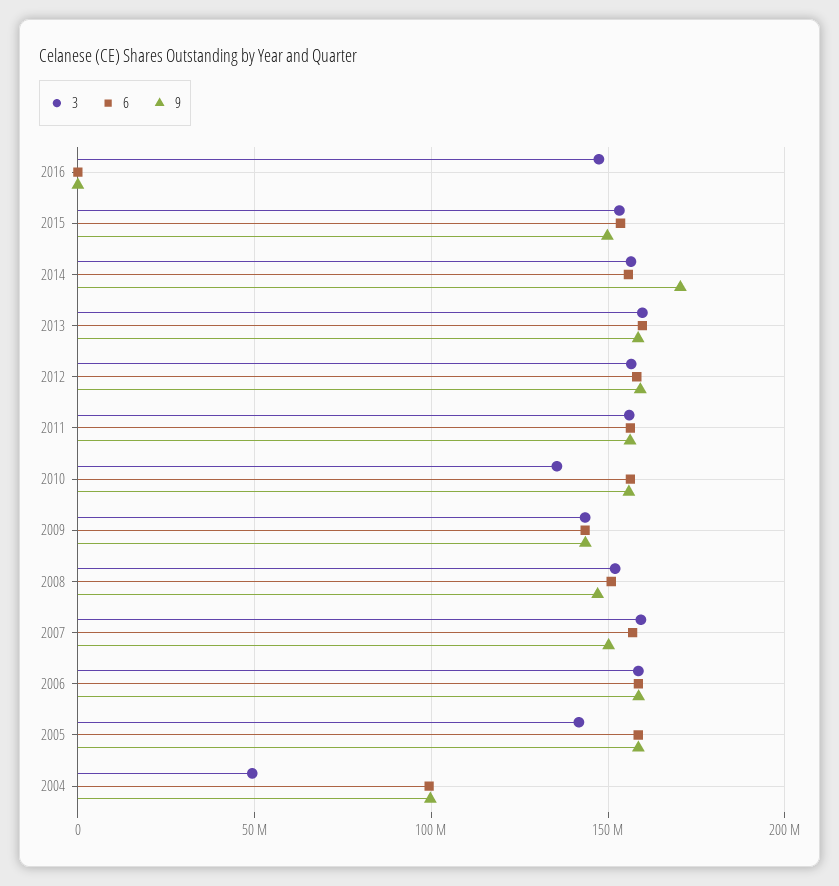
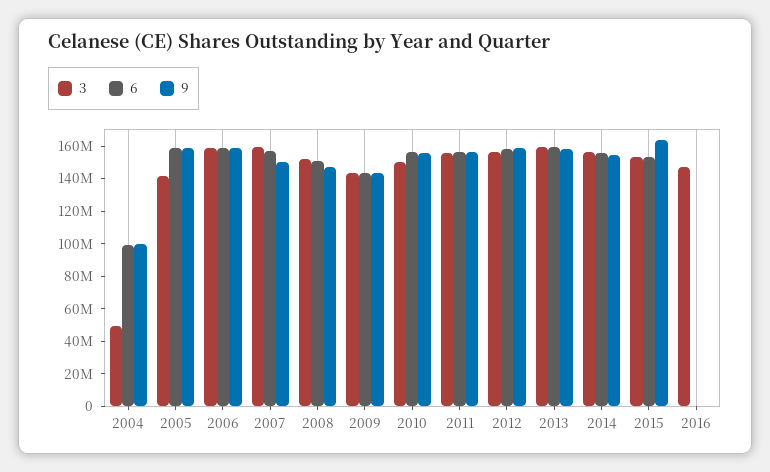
  {
    "3": {
      "2016": 145000000,
      "2015": 155000000,
      "2014": 155000000,
      "2013": 160000000,
      "2012": 155000000,
      "2011": 155000000,
-     "2010": 135000000,
+     "2010": 150000000,
      "2009": 145000000,
      "2008": 150000000,
      "2007": 160000000,
      "2006": 160000000,
      "2005": 140000000,
      "2004": 50000000
    },
    "6": {
      "2016": 0,
      "2015": 155000000,
      "2014": 155000000,
      "2013": 160000000,
      "2012": 160000000,
      "2011": 155000000,
      "2010": 155000000,
      "2009": 145000000,
      "2008": 150000000,
      "2007": 155000000,
      "2006": 160000000,
      "2005": 160000000,
      "2004": 100000000
    },
    "9": {
      "2016": 0,
-     "2015": 150000000,
+     "2015": 165000000,
-     "2014": 170000000,
+     "2014": 155000000,
      "2013": 160000000,
      "2012": 160000000,
      "2011": 155000000,
      "2010": 155000000,
      "2009": 145000000,
      "2008": 145000000,
      "2007": 150000000,
      "2006": 160000000,
      "2005": 160000000,
      "2004": 100000000
    }
  }

